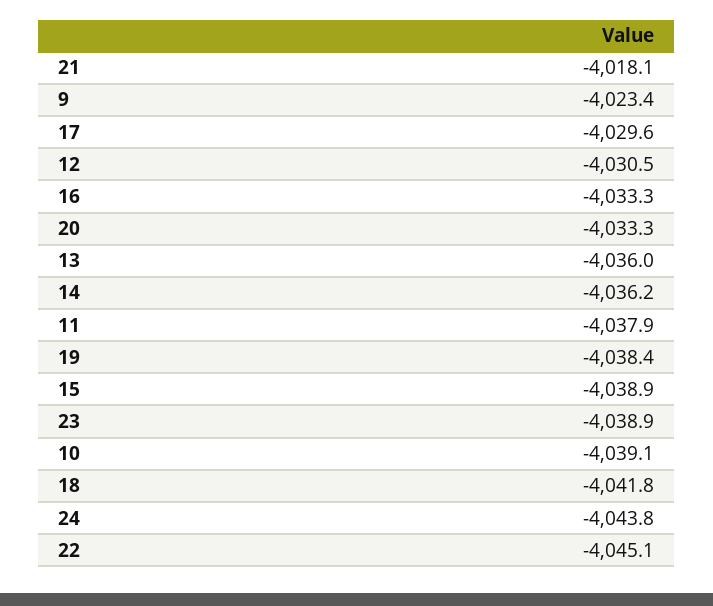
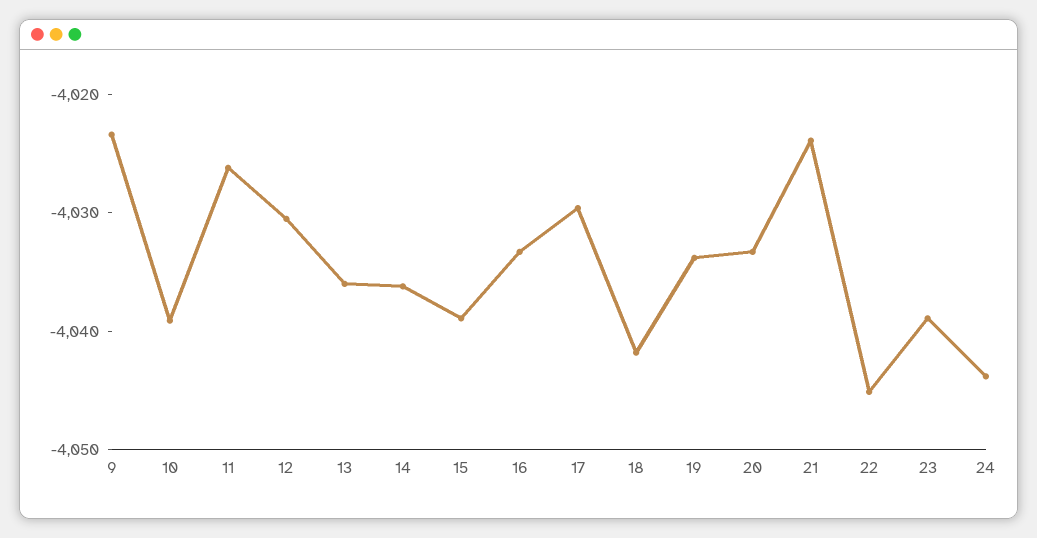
  {
-   "21": -4018.1,
+   "21": -4024,
    "9": -4023.4,
    "17": -4029.6,
    "12": -4030.5,
    "16": -4033.3,
    "20": -4033.3,
    "13": -4036,
    "14": -4036.2,
-   "11": -4037.9,
+   "11": -4026,
-   "19": -4038.4,
+   "19": -4034,
    "15": -4038.9,
    "23": -4038.9,
    "10": -4039.1,
    "18": -4041.8,
    "24": -4043.8,
    "22": -4045.1
  }

